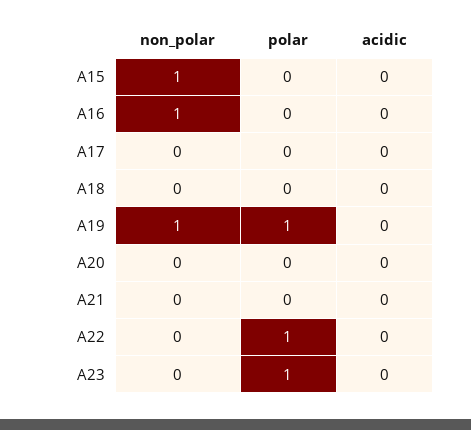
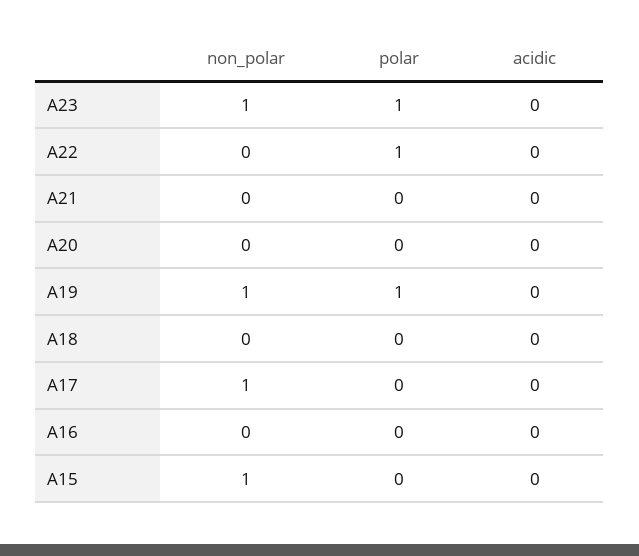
  {
    "non_polar": {
      "A15": 1,
-     "A16": 1,
+     "A16": 0,
-     "A17": 0,
+     "A17": 1,
      "A18": 0,
      "A19": 1,
      "A20": 0,
      "A21": 0,
      "A22": 0,
-     "A23": 0
+     "A23": 1
    },
    "polar": {
      "A15": 0,
      "A16": 0,
      "A17": 0,
      "A18": 0,
      "A19": 1,
      "A20": 0,
      "A21": 0,
      "A22": 1,
      "A23": 1
    },
    "acidic": {
      "A15": 0,
      "A16": 0,
      "A17": 0,
      "A18": 0,
      "A19": 0,
      "A20": 0,
      "A21": 0,
      "A22": 0,
      "A23": 0
    }
  }

